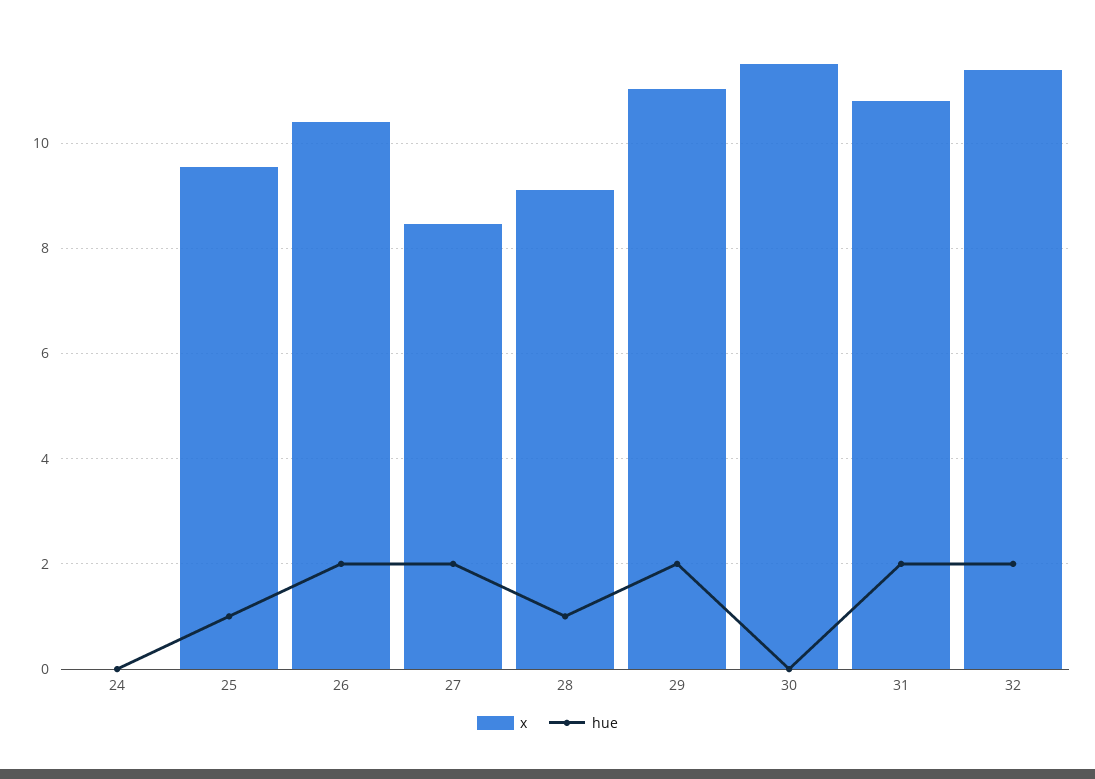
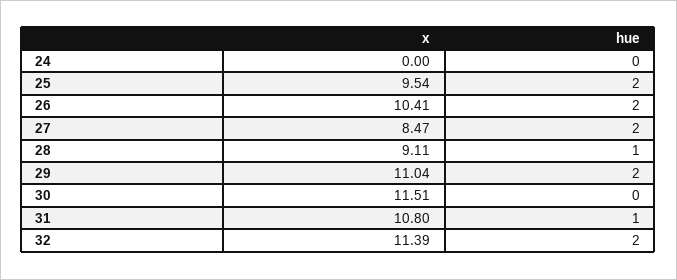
  {
    "x": {
      "24": 0,
      "25": 9.54,
      "26": 10.41,
      "27": 8.47,
      "28": 9.11,
      "29": 11.04,
      "30": 11.51,
      "31": 10.8,
      "32": 11.39
    },
    "hue": {
      "24": 0,
-     "25": 1,
+     "25": 2,
      "26": 2,
      "27": 2,
      "28": 1,
      "29": 2,
      "30": 0,
-     "31": 2,
+     "31": 1,
      "32": 2
    }
  }

